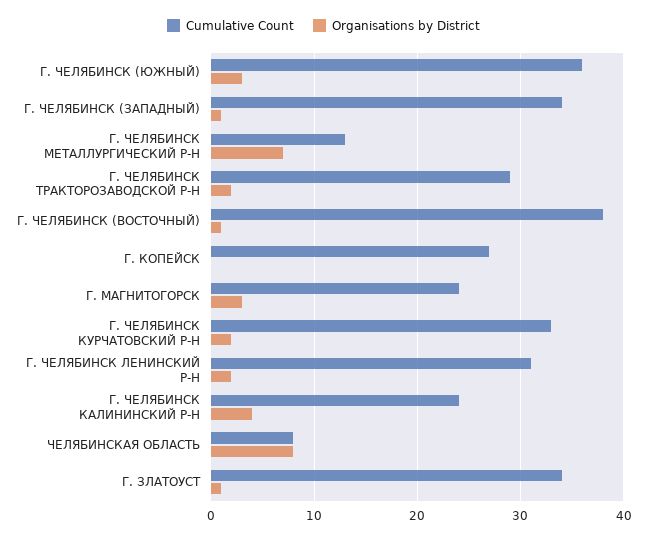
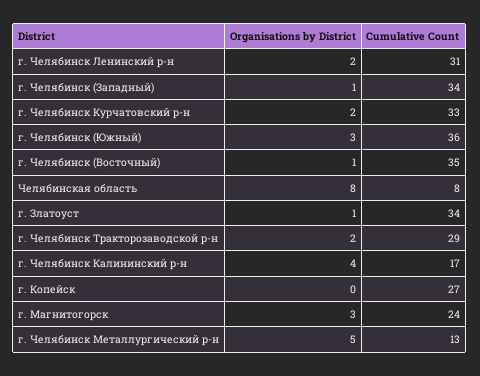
  {
    "Cumulative Count": {
      "Г. ЧЕЛЯБИНСК (ЮЖНЫЙ)": 36,
      "Г. ЧЕЛЯБИНСК (ЗАПАДНЫЙ)": 34,
      "Г. ЧЕЛЯБИНСК МЕТАЛЛУРГИЧЕСКИЙ Р-Н": 13,
      "Г. ЧЕЛЯБИНСК ТРАКТОРОЗАВОДСКОЙ Р-Н": 29,
-     "Г. ЧЕЛЯБИНСК (ВОСТОЧНЫЙ)": 38,
+     "Г. ЧЕЛЯБИНСК (ВОСТОЧНЫЙ)": 35,
      "Г. КОПЕЙСК": 27,
      "Г. МАГНИТОГОРСК": 24,
      "Г. ЧЕЛЯБИНСК КУРЧАТОВСКИЙ Р-Н": 33,
      "Г. ЧЕЛЯБИНСК ЛЕНИНСКИЙ Р-Н": 31,
-     "Г. ЧЕЛЯБИНСК КАЛИНИНСКИЙ Р-Н": 24,
+     "Г. ЧЕЛЯБИНСК КАЛИНИНСКИЙ Р-Н": 17,
      "ЧЕЛЯБИНСКАЯ ОБЛАСТЬ": 8,
      "Г. ЗЛАТОУСТ": 34
    },
    "Organisations by District": {
      "Г. ЧЕЛЯБИНСК (ЮЖНЫЙ)": 3,
      "Г. ЧЕЛЯБИНСК (ЗАПАДНЫЙ)": 1,
-     "Г. ЧЕЛЯБИНСК МЕТАЛЛУРГИЧЕСКИЙ Р-Н": 7,
+     "Г. ЧЕЛЯБИНСК МЕТАЛЛУРГИЧЕСКИЙ Р-Н": 5,
      "Г. ЧЕЛЯБИНСК ТРАКТОРОЗАВОДСКОЙ Р-Н": 2,
      "Г. ЧЕЛЯБИНСК (ВОСТОЧНЫЙ)": 1,
      "Г. КОПЕЙСК": 0,
      "Г. МАГНИТОГОРСК": 3,
      "Г. ЧЕЛЯБИНСК КУРЧАТОВСКИЙ Р-Н": 2,
      "Г. ЧЕЛЯБИНСК ЛЕНИНСКИЙ Р-Н": 2,
      "Г. ЧЕЛЯБИНСК КАЛИНИНСКИЙ Р-Н": 4,
      "ЧЕЛЯБИНСКАЯ ОБЛАСТЬ": 8,
      "Г. ЗЛАТОУСТ": 1
    }
  }

